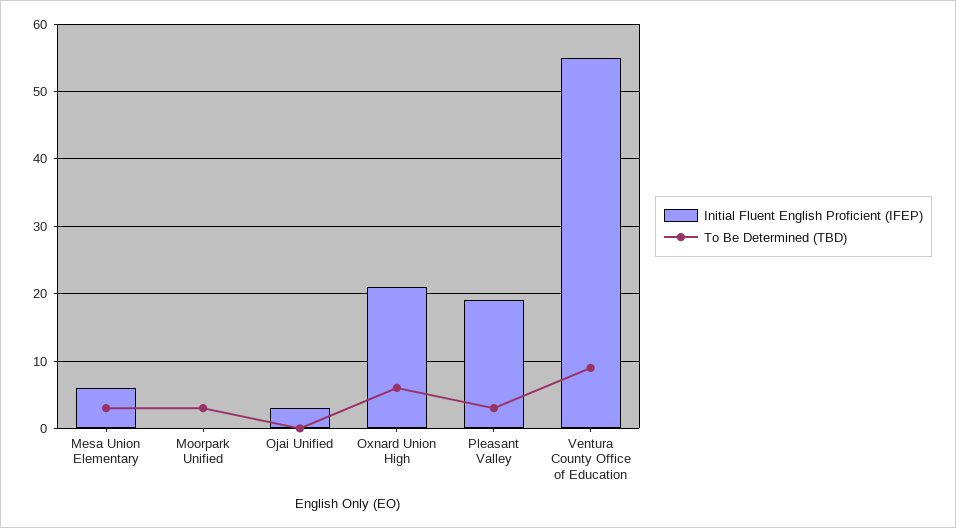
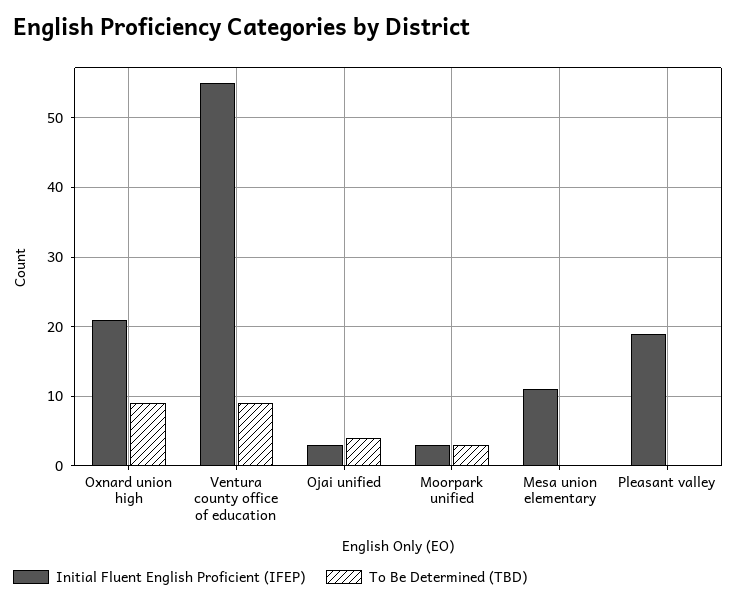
  {
    "Initial Fluent English Proficient (IFEP)": {
-     "Mesa Union Elementary": 6,
+     "Mesa Union Elementary": 11,
-     "Moorpark Unified": 0,
+     "Moorpark Unified": 3,
      "Ojai Unified": 3,
      "Oxnard Union High": 21,
      "Pleasant Valley": 19,
      "Ventura County Office of Education": 55
    },
    "To Be Determined (TBD)": {
-     "Mesa Union Elementary": 3,
+     "Mesa Union Elementary": 0,
      "Moorpark Unified": 3,
-     "Ojai Unified": 0,
+     "Ojai Unified": 4,
-     "Oxnard Union High": 6,
+     "Oxnard Union High": 9,
-     "Pleasant Valley": 3,
+     "Pleasant Valley": 0,
      "Ventura County Office of Education": 9
    }
  }

